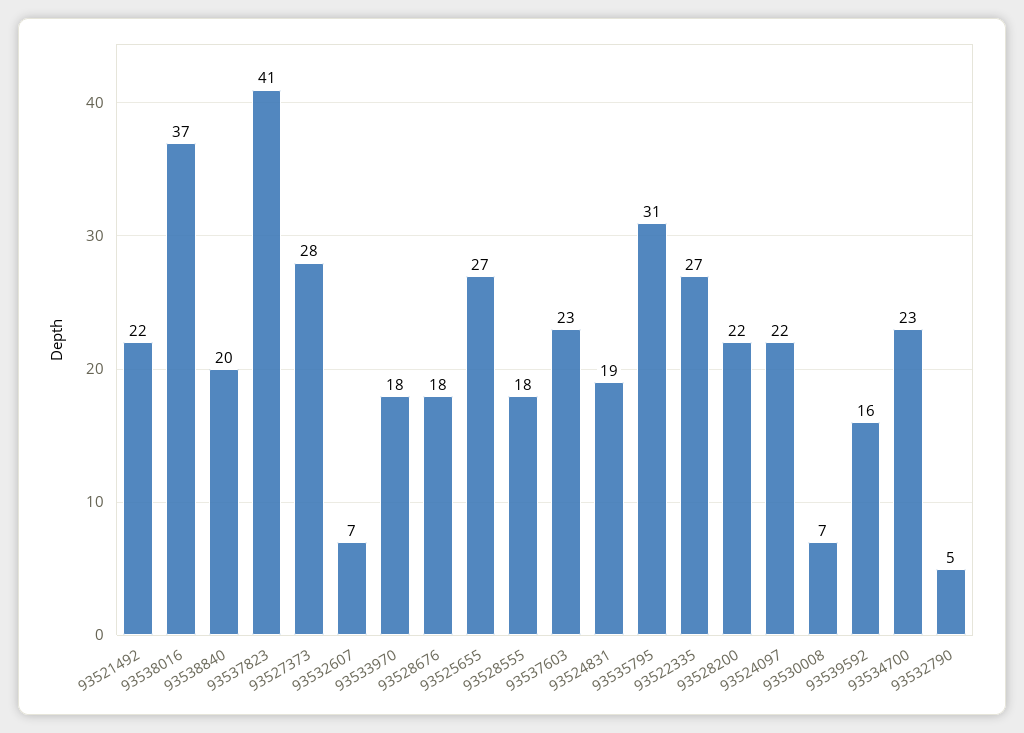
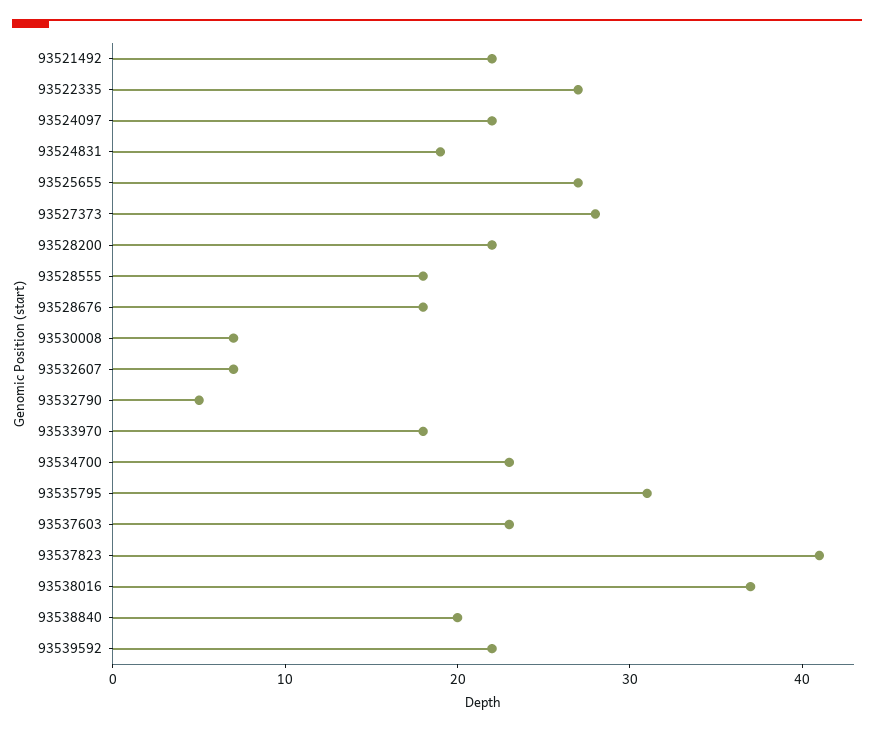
  {
    "93521492": 22,
    "93538016": 37,
    "93538840": 20,
    "93537823": 41,
    "93527373": 28,
    "93532607": 7,
    "93533970": 18,
    "93528676": 18,
    "93525655": 27,
    "93528555": 18,
    "93537603": 23,
    "93524831": 19,
    "93535795": 31,
    "93522335": 27,
    "93528200": 22,
    "93524097": 22,
    "93530008": 7,
-   "93539592": 16,
+   "93539592": 22,
    "93534700": 23,
    "93532790": 5
  }

